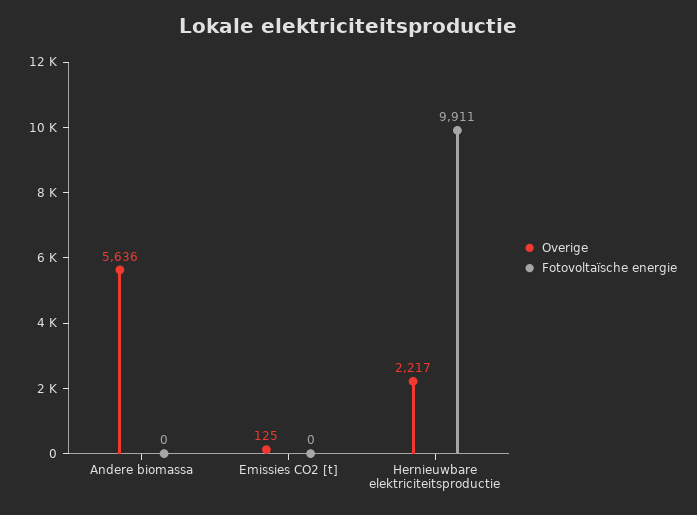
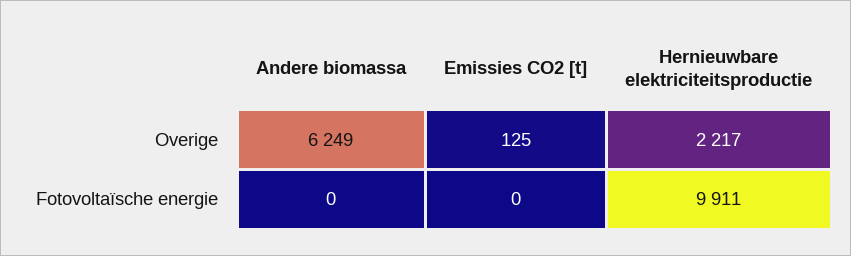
  {
    "Overige": {
-     "Andere biomassa": 5636,
+     "Andere biomassa": 6249,
      "Emissies CO2 [t]": 125,
      "Hernieuwbare elektriciteitsproductie": 2217
    },
    "Fotovoltaïsche energie": {
      "Andere biomassa": 0,
      "Emissies CO2 [t]": 0,
      "Hernieuwbare elektriciteitsproductie": 9911
    }
  }

